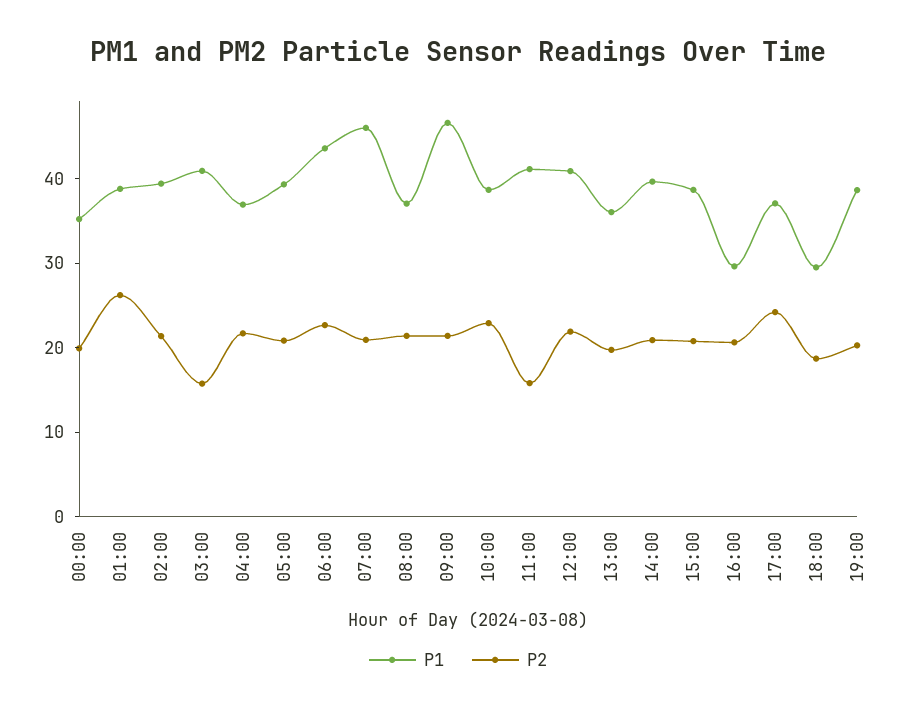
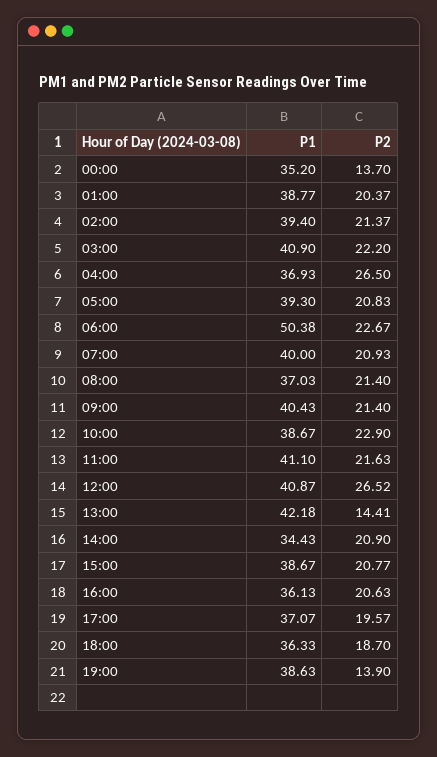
  {
    "P1": {
      "00:00": 35.2,
      "01:00": 38.77,
      "02:00": 39.4,
      "03:00": 40.9,
      "04:00": 36.93,
      "05:00": 39.3,
-     "06:00": 44,
+     "06:00": 50.38,
-     "07:00": 46,
+     "07:00": 40,
      "08:00": 37.03,
-     "09:00": 46,
+     "09:00": 40.43,
      "10:00": 38.67,
      "11:00": 41.1,
      "12:00": 40.87,
-     "13:00": 36,
+     "13:00": 42.18,
-     "14:00": 40,
+     "14:00": 34.43,
      "15:00": 38.67,
-     "16:00": 30,
+     "16:00": 36.13,
      "17:00": 37.07,
-     "18:00": 30,
+     "18:00": 36.33,
      "19:00": 38.63
    },
    "P2": {
-     "00:00": 20,
+     "00:00": 13.7,
-     "01:00": 26,
+     "01:00": 20.37,
      "02:00": 21.37,
-     "03:00": 16,
+     "03:00": 22.2,
-     "04:00": 22,
+     "04:00": 26.5,
      "05:00": 20.83,
      "06:00": 22.67,
      "07:00": 20.93,
      "08:00": 21.4,
      "09:00": 21.4,
      "10:00": 22.9,
-     "11:00": 16,
+     "11:00": 21.63,
-     "12:00": 22,
+     "12:00": 26.52,
-     "13:00": 20,
+     "13:00": 14.41,
      "14:00": 20.9,
      "15:00": 20.77,
      "16:00": 20.63,
-     "17:00": 24,
+     "17:00": 19.57,
      "18:00": 18.7,
-     "19:00": 20
+     "19:00": 13.9
    }
  }

